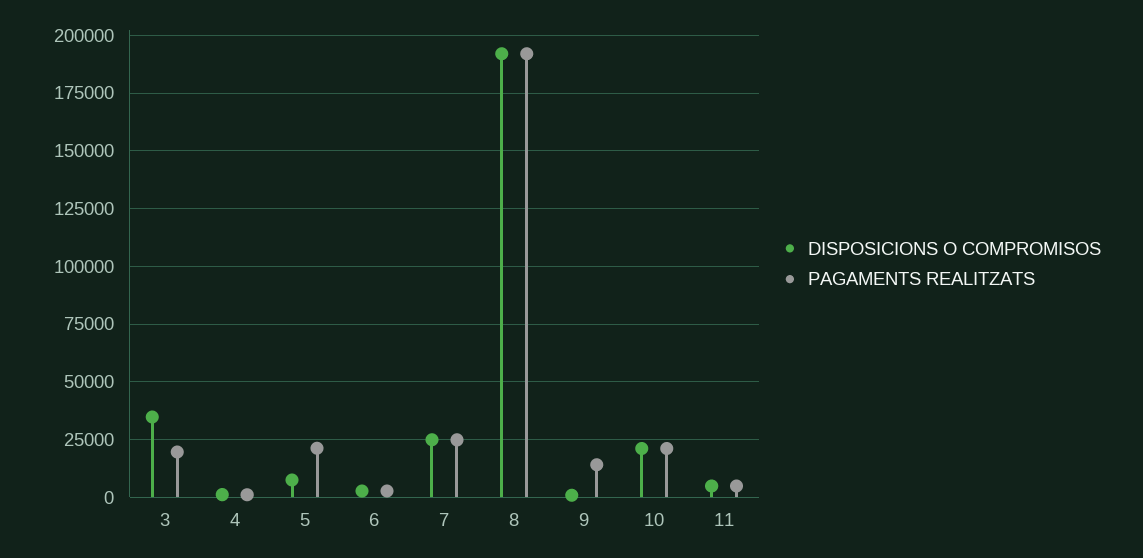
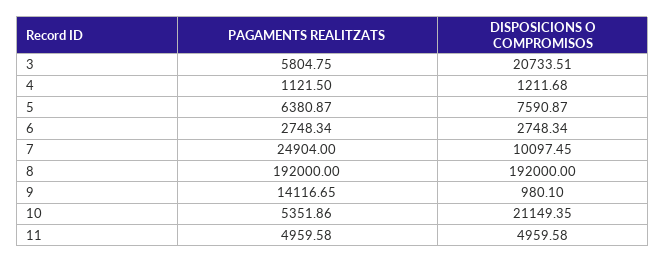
  {
    "DISPOSICIONS O COMPROMISOS": {
-     "3": 35000,
+     "3": 20733.51,
      "4": 1211.68,
      "5": 7590.87,
      "6": 2748.34,
-     "7": 25000,
+     "7": 10097.45,
      "8": 192000,
      "9": 980.1,
      "10": 21149.35,
      "11": 4959.58
    },
    "PAGAMENTS REALITZATS": {
-     "3": 20000,
+     "3": 5804.75,
      "4": 1121.5,
-     "5": 20000,
+     "5": 6380.87,
      "6": 2748.34,
      "7": 24904,
      "8": 192000,
      "9": 14116.65,
-     "10": 20000,
+     "10": 5351.86,
      "11": 4959.58
    }
  }

